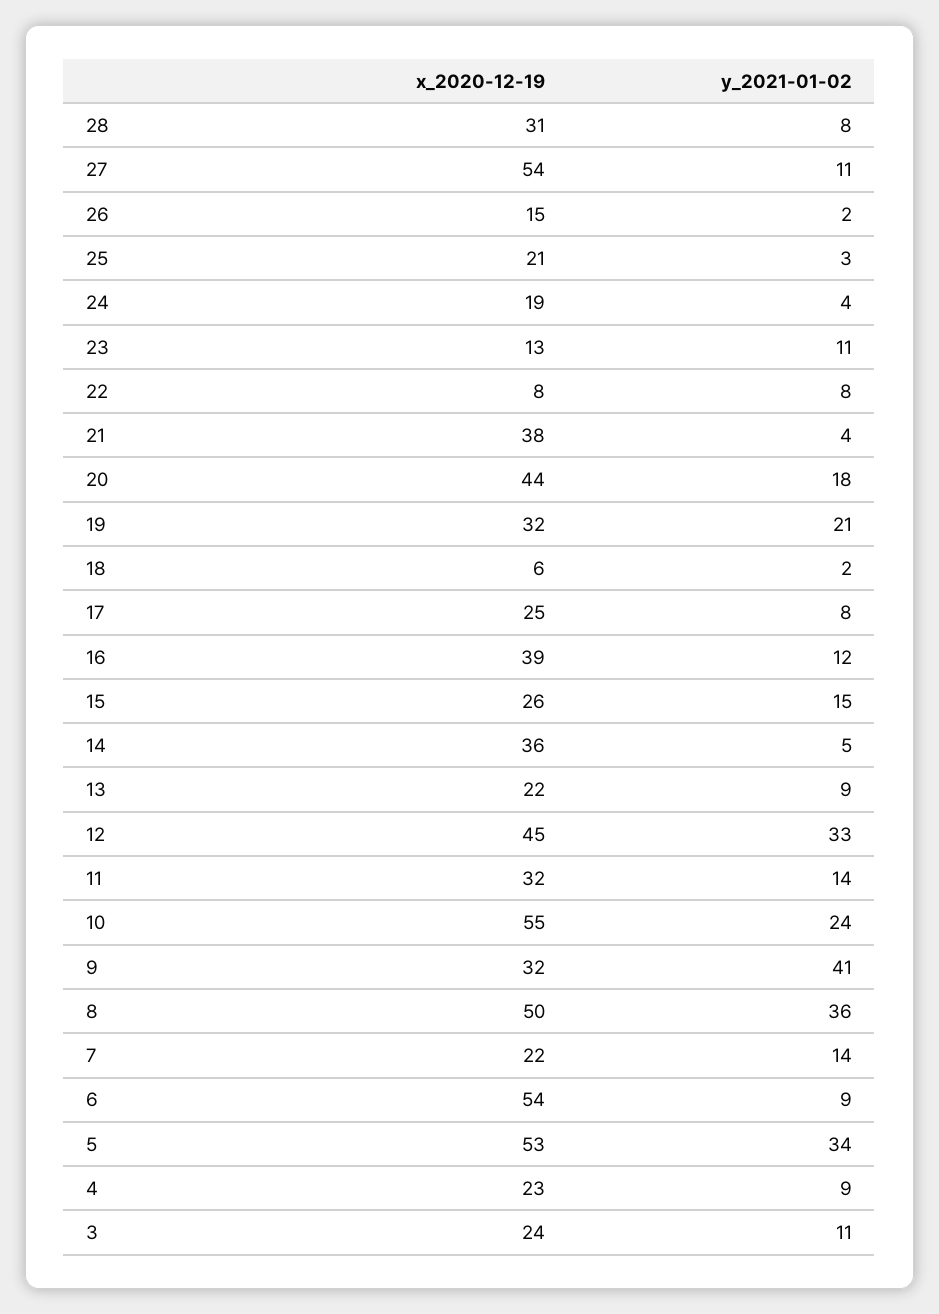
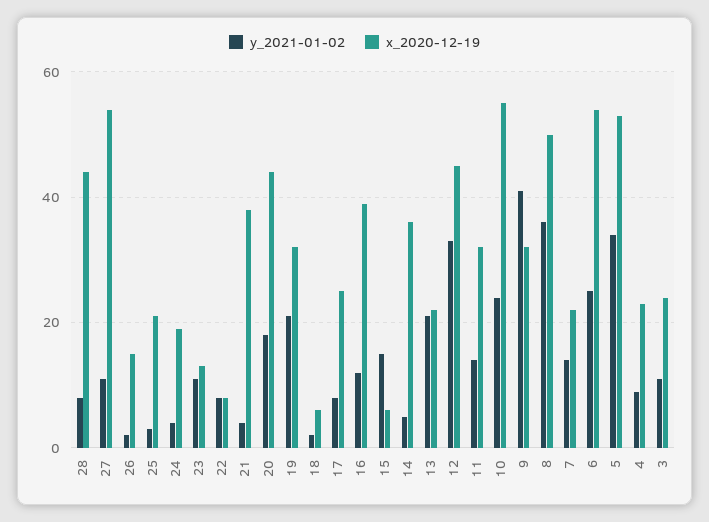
  {
    "x_2020-12-19": {
-     "28": 31,
+     "28": 45,
      "27": 54,
      "26": 15,
      "25": 21,
      "24": 19,
      "23": 13,
      "22": 8,
      "21": 38,
      "20": 44,
      "19": 32,
      "18": 6,
      "17": 25,
      "16": 39,
-     "15": 26,
+     "15": 5,
      "14": 36,
      "13": 22,
      "12": 45,
      "11": 32,
      "10": 55,
      "9": 32,
      "8": 50,
      "7": 22,
      "6": 54,
      "5": 53,
      "4": 23,
      "3": 24
    },
    "y_2021-01-02": {
      "28": 8,
      "27": 11,
      "26": 2,
      "25": 3,
      "24": 4,
      "23": 11,
      "22": 8,
      "21": 4,
      "20": 18,
      "19": 21,
      "18": 2,
      "17": 8,
      "16": 12,
      "15": 15,
      "14": 5,
-     "13": 9,
+     "13": 20,
      "12": 33,
      "11": 14,
      "10": 24,
      "9": 41,
      "8": 36,
      "7": 14,
-     "6": 9,
+     "6": 25,
      "5": 34,
      "4": 9,
      "3": 11
    }
  }

